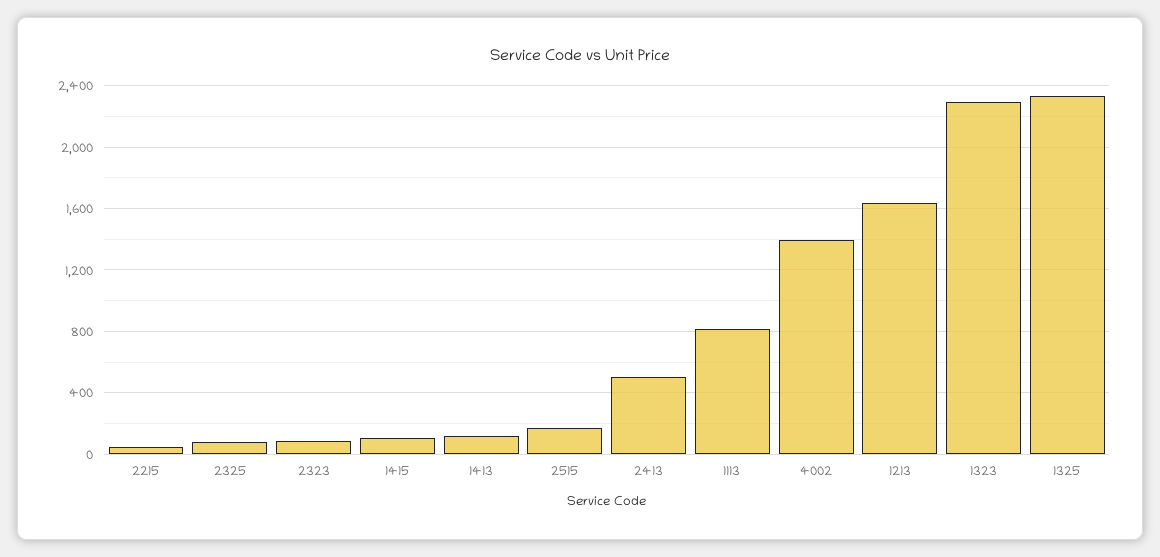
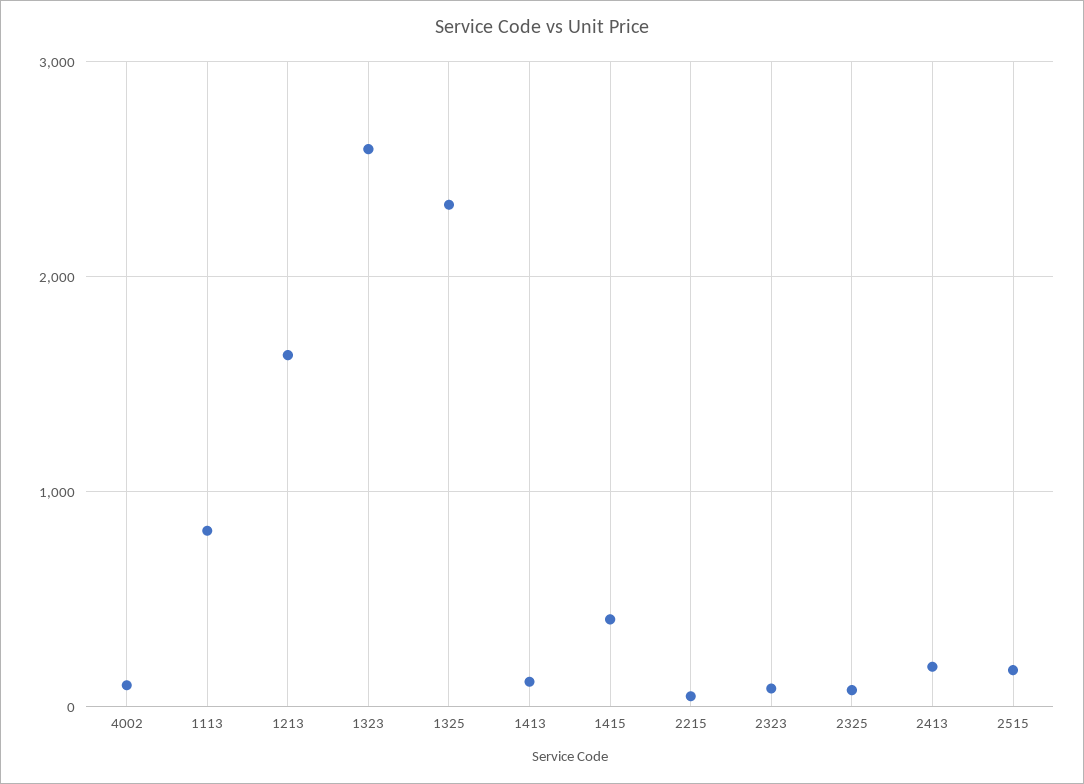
  {
    "2215": 50,
    "2325": 100,
    "2323": 100,
-   "1415": 100,
+   "1415": 400,
    "1413": 100,
    "2515": 150,
-   "2413": 500,
+   "2413": 200,
    "1113": 800,
-   "4002": 1400,
+   "4002": 100,
    "1213": 1650,
-   "1323": 2300,
+   "1323": 2600,
    "1325": 2350
  }

